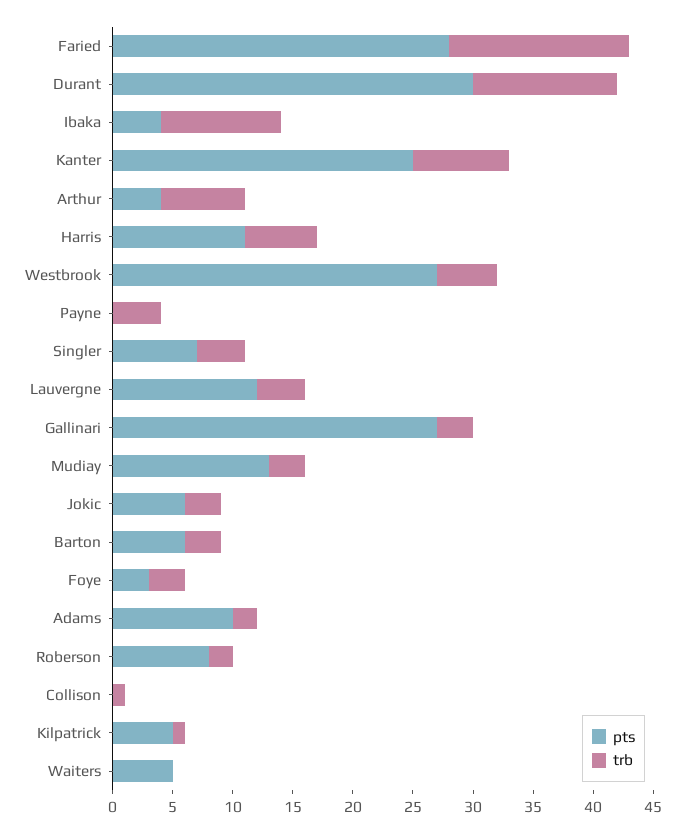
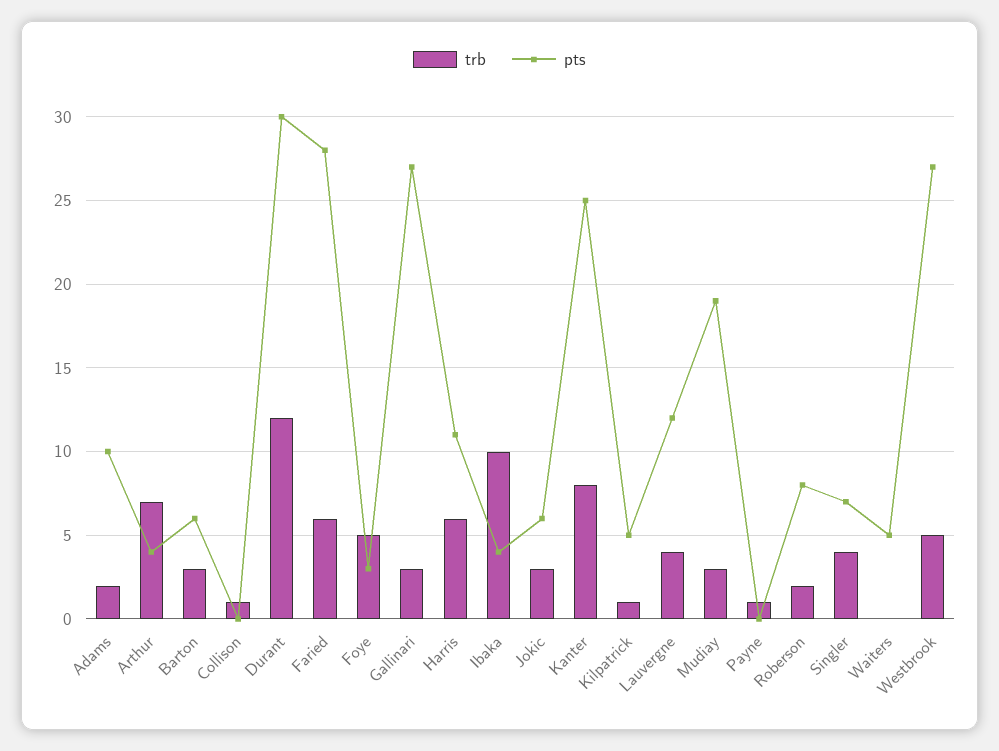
  {
    "pts": {
      "Faried": 28,
      "Durant": 30,
      "Ibaka": 4,
      "Kanter": 25,
      "Arthur": 4,
      "Harris": 11,
      "Westbrook": 27,
      "Payne": 0,
      "Singler": 7,
      "Lauvergne": 12,
      "Gallinari": 27,
-     "Mudiay": 13,
+     "Mudiay": 19,
      "Jokic": 6,
      "Barton": 6,
      "Foye": 3,
      "Adams": 10,
      "Roberson": 8,
      "Collison": 0,
      "Kilpatrick": 5,
      "Waiters": 5
    },
    "trb": {
-     "Faried": 15,
+     "Faried": 6,
      "Durant": 12,
      "Ibaka": 10,
      "Kanter": 8,
      "Arthur": 7,
      "Harris": 6,
      "Westbrook": 5,
-     "Payne": 4,
+     "Payne": 1,
      "Singler": 4,
      "Lauvergne": 4,
      "Gallinari": 3,
      "Mudiay": 3,
      "Jokic": 3,
      "Barton": 3,
-     "Foye": 3,
+     "Foye": 5,
      "Adams": 2,
      "Roberson": 2,
      "Collison": 1,
      "Kilpatrick": 1,
      "Waiters": 0
    }
  }

